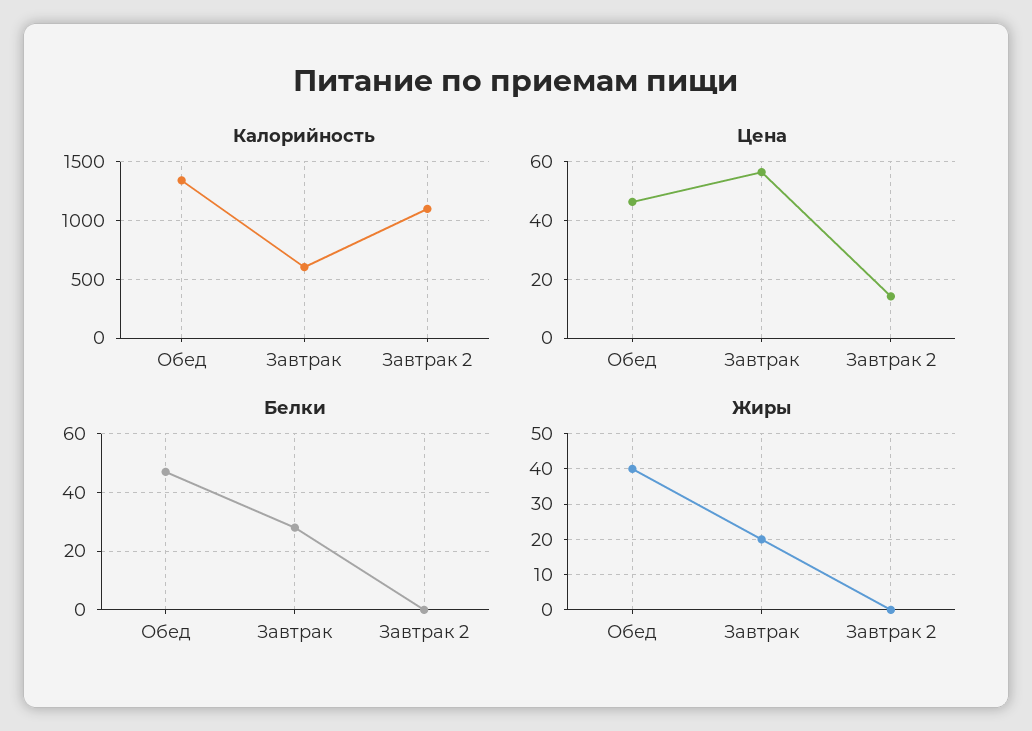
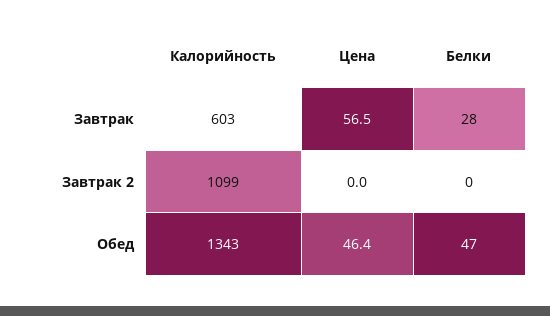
  {
    "Калорийность": {
      "Обед": 1343,
      "Завтрак": 603,
      "Завтрак 2": 1099
    },
    "Цена": {
      "Обед": 46.4,
      "Завтрак": 56.5,
-     "Завтрак 2": 15
+     "Завтрак 2": 0
    },
    "Белки": {
      "Обед": 47,
      "Завтрак": 28,
      "Завтрак 2": 0
-   },
+   }
-   "Жиры": {
-     "Обед": 40,
-     "Завтрак": 20,
-     "Завтрак 2": 0
-   }
  }

